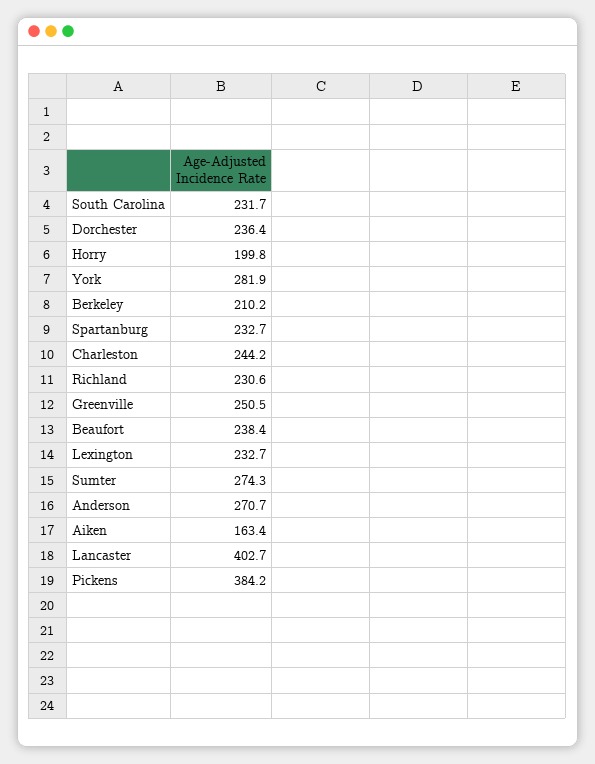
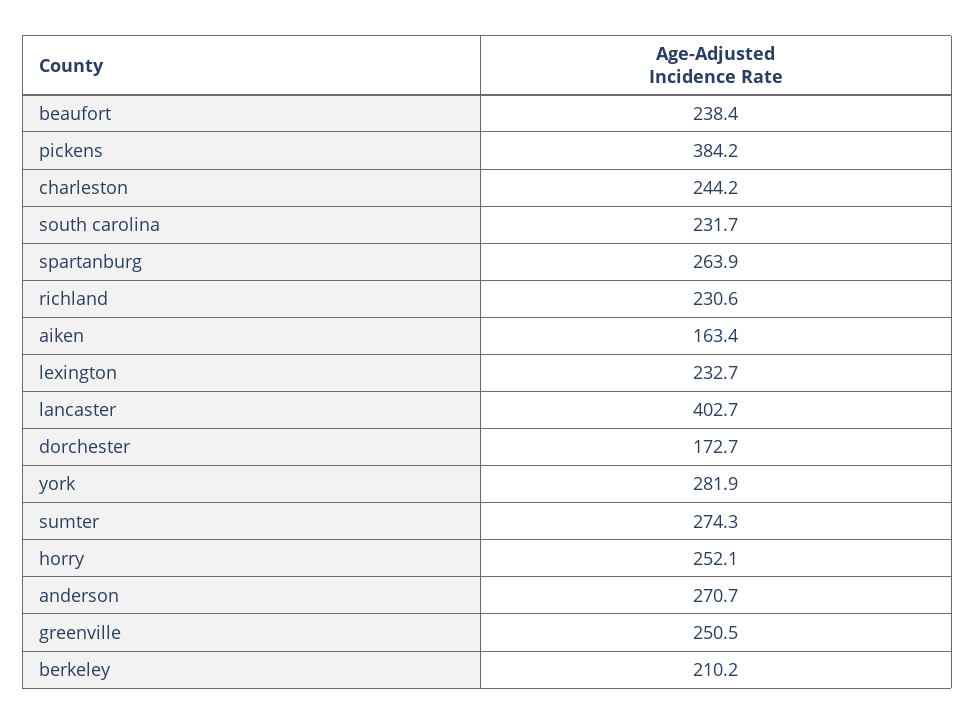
  {
    "South Carolina": 231.7,
-   "Dorchester": 236.4,
+   "Dorchester": 172.7,
-   "Horry": 199.8,
+   "Horry": 252.1,
    "York": 281.9,
    "Berkeley": 210.2,
-   "Spartanburg": 232.7,
+   "Spartanburg": 263.9,
    "Charleston": 244.2,
    "Richland": 230.6,
    "Greenville": 250.5,
    "Beaufort": 238.4,
    "Lexington": 232.7,
    "Sumter": 274.3,
    "Anderson": 270.7,
    "Aiken": 163.4,
    "Lancaster": 402.7,
    "Pickens": 384.2
  }

